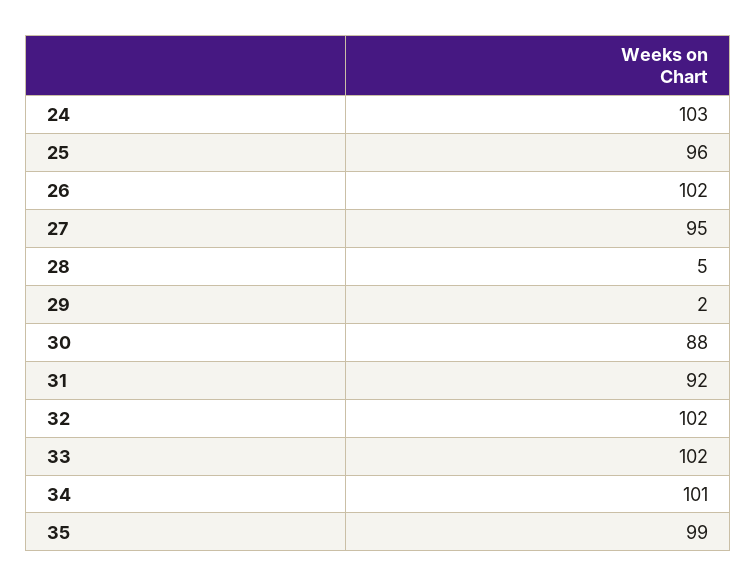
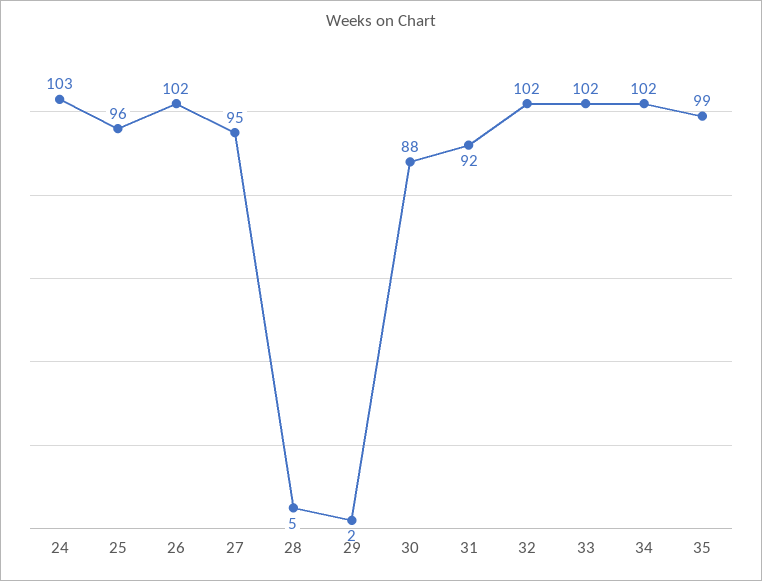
  {
    "24": 103,
    "25": 96,
    "26": 102,
    "27": 95,
    "28": 5,
    "29": 2,
    "30": 88,
    "31": 92,
    "32": 102,
    "33": 102,
-   "34": 101,
+   "34": 102,
    "35": 99
  }

